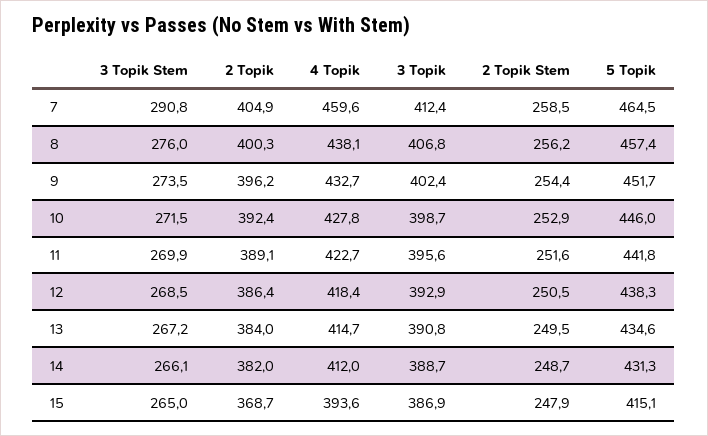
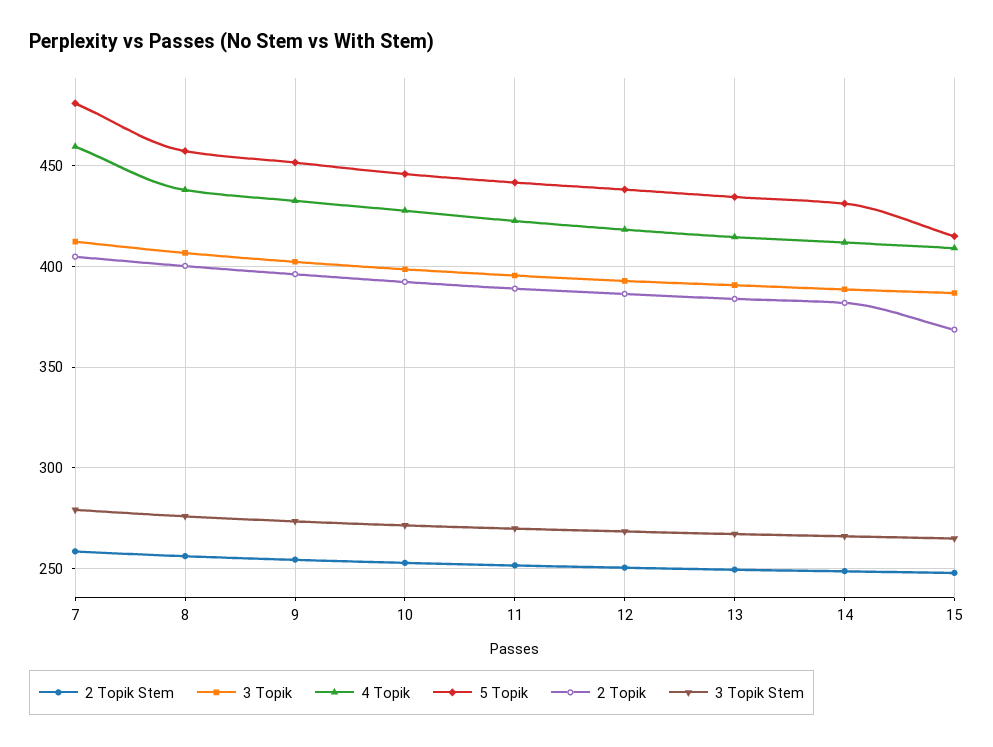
  {
    "3 Topik Stem": {
-     "7": 290.8,
+     "7": 280,
      "8": 276,
      "9": 273.5,
      "10": 271.5,
      "11": 269.9,
      "12": 268.5,
      "13": 267.2,
      "14": 266.1,
      "15": 265
    },
    "2 Topik": {
      "7": 404.9,
      "8": 400.3,
      "9": 396.2,
      "10": 392.4,
      "11": 389.1,
      "12": 386.4,
      "13": 384,
      "14": 382,
      "15": 368.7
    },
    "4 Topik": {
      "7": 459.6,
      "8": 438.1,
      "9": 432.7,
      "10": 427.8,
      "11": 422.7,
      "12": 418.4,
      "13": 414.7,
      "14": 412,
-     "15": 393.6
+     "15": 410
    },
    "3 Topik": {
      "7": 412.4,
      "8": 406.8,
      "9": 402.4,
      "10": 398.7,
      "11": 395.6,
      "12": 392.9,
      "13": 390.8,
      "14": 388.7,
      "15": 386.9
    },
    "2 Topik Stem": {
      "7": 258.5,
      "8": 256.2,
      "9": 254.4,
      "10": 252.9,
      "11": 251.6,
      "12": 250.5,
      "13": 249.5,
      "14": 248.7,
      "15": 247.9
    },
    "5 Topik": {
-     "7": 464.5,
+     "7": 480,
      "8": 457.4,
      "9": 451.7,
      "10": 446,
      "11": 441.8,
      "12": 438.3,
      "13": 434.6,
      "14": 431.3,
      "15": 415.1
    }
  }

